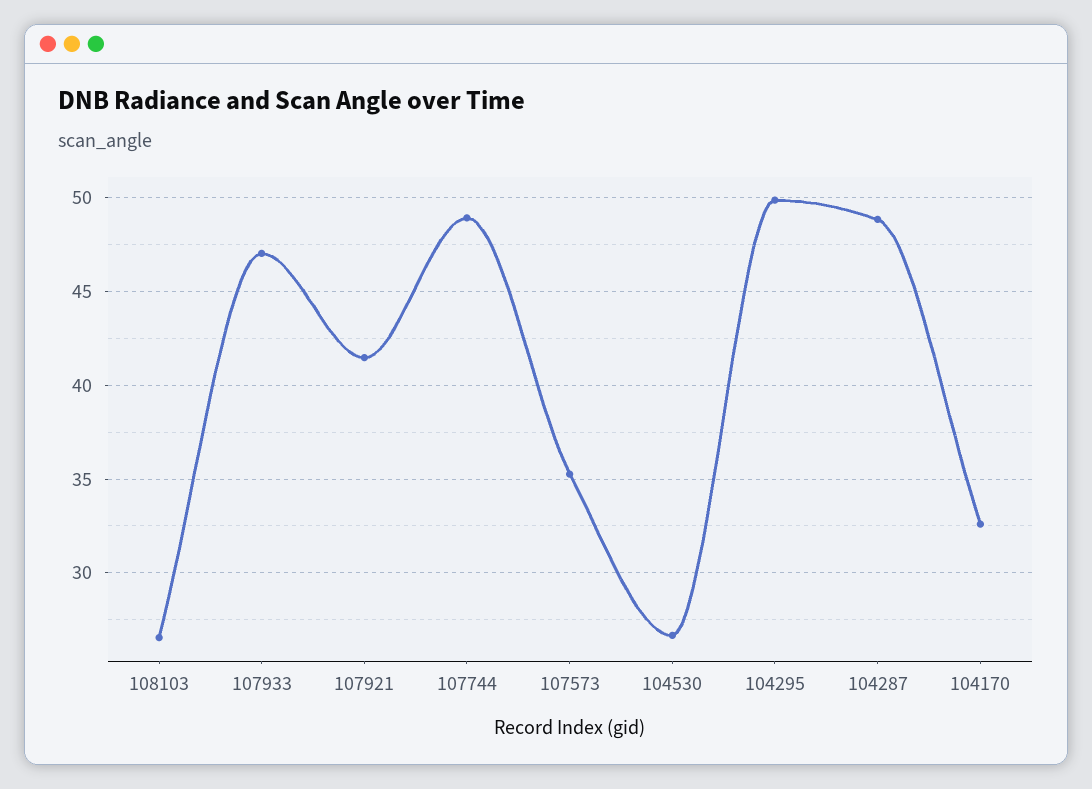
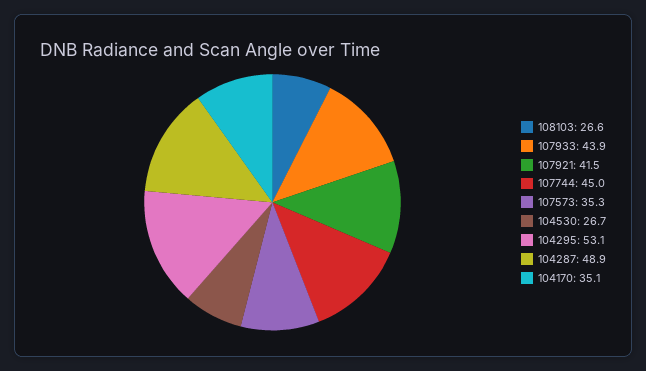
  {
    "108103": 26.6,
-   "107933": 47,
+   "107933": 43.9,
    "107921": 41.5,
-   "107744": 49,
+   "107744": 45,
    "107573": 35.3,
    "104530": 26.7,
-   "104295": 50,
+   "104295": 53.1,
    "104287": 48.9,
-   "104170": 32.5
+   "104170": 35.1
  }

